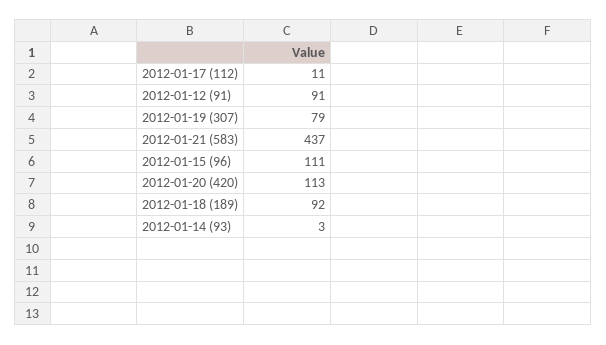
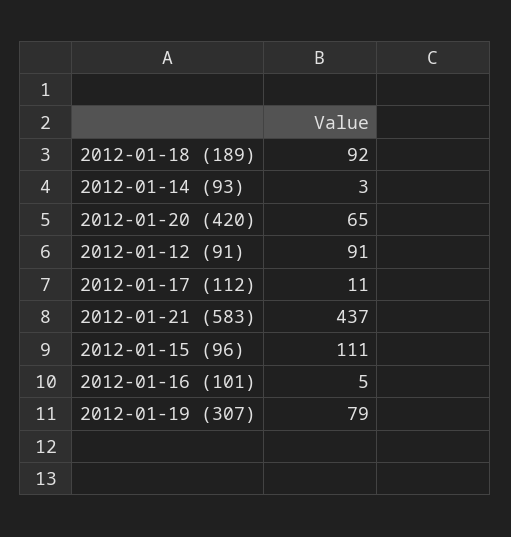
  {
    "2012-01-17 (112)": 11,
    "2012-01-12 (91)": 91,
    "2012-01-19 (307)": 79,
    "2012-01-21 (583)": 437,
    "2012-01-15 (96)": 111,
-   "2012-01-20 (420)": 113,
+   "2012-01-20 (420)": 65,
    "2012-01-18 (189)": 92,
-   "2012-01-14 (93)": 3
+   "2012-01-14 (93)": 3,
+   "2012-01-16 (101)": 5
  }

